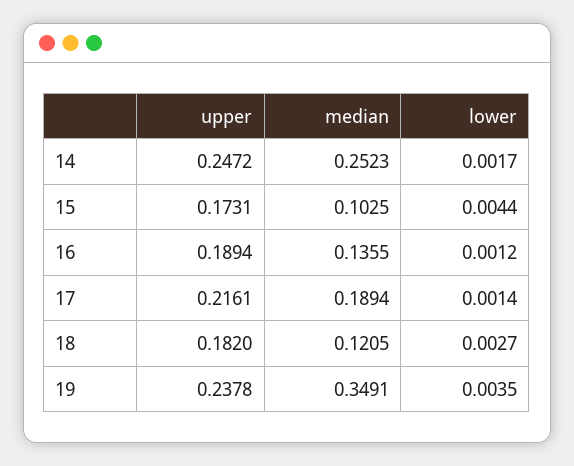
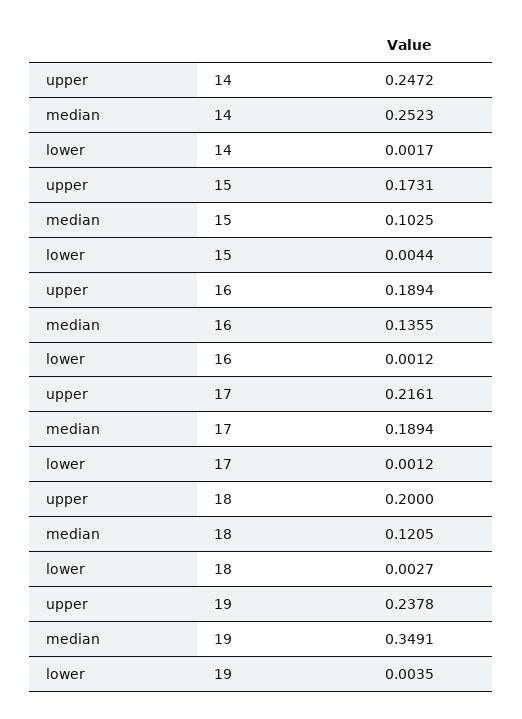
  {
    "upper": {
      "14": 0.2472,
      "15": 0.1731,
      "16": 0.1894,
      "17": 0.2161,
-     "18": 0.182,
+     "18": 0.2,
      "19": 0.2378
    },
    "median": {
      "14": 0.2523,
      "15": 0.1025,
      "16": 0.1355,
      "17": 0.1894,
      "18": 0.1205,
      "19": 0.3491
    },
    "lower": {
      "14": 0.0017,
      "15": 0.0044,
      "16": 0.0012,
-     "17": 0.0014,
+     "17": 0.0012,
      "18": 0.0027,
      "19": 0.0035
    }
  }

